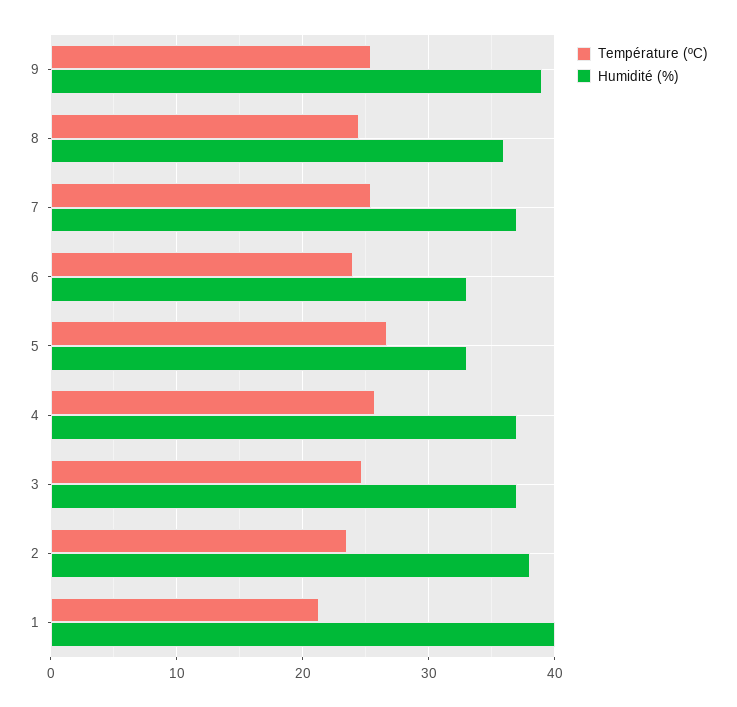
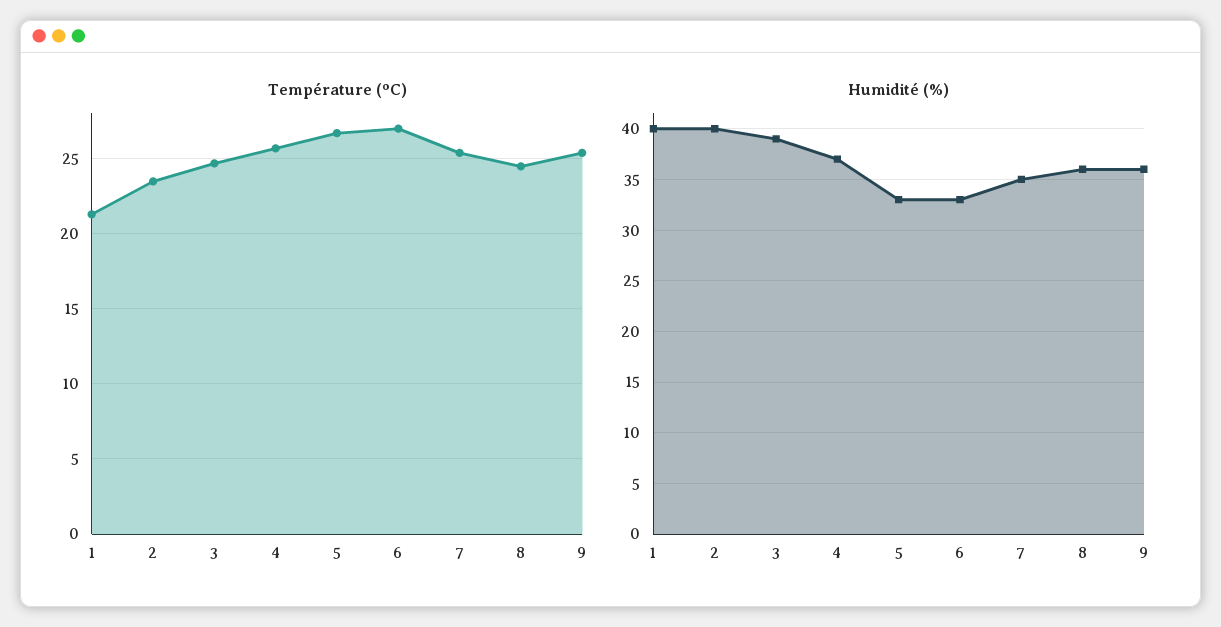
  {
    "Température (ºC)": {
      "9": 25.5,
      "8": 24.5,
      "7": 25.5,
-     "6": 24,
+     "6": 27,
      "5": 26.5,
      "4": 25.5,
      "3": 24.5,
      "2": 23.5,
      "1": 21.5
    },
    "Humidité (%)": {
-     "9": 39,
+     "9": 36,
      "8": 36,
-     "7": 37,
+     "7": 35,
      "6": 33,
      "5": 33,
      "4": 37,
-     "3": 37,
+     "3": 39,
-     "2": 38,
+     "2": 40,
      "1": 40
    }
  }

